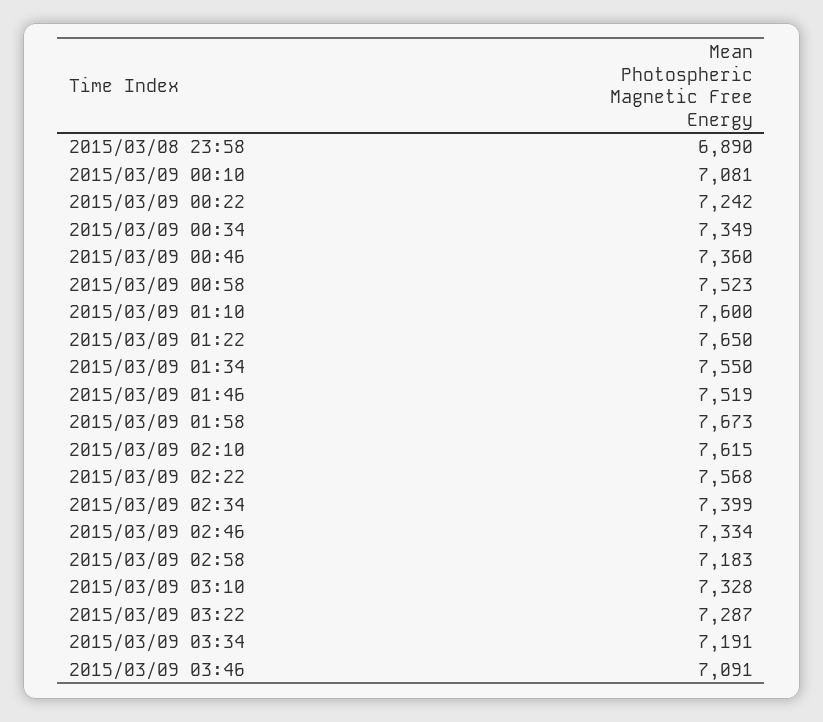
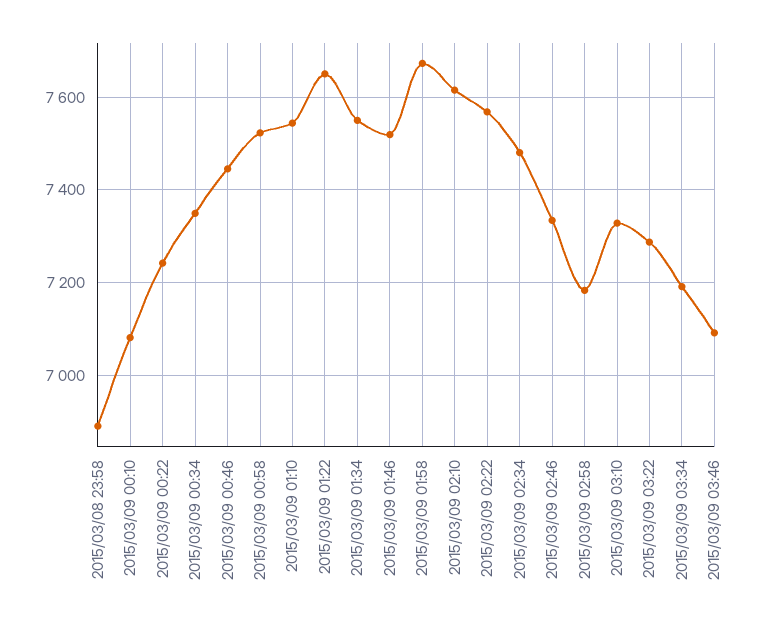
  {
    "2015/03/08 23:58": 6890,
    "2015/03/09 00:10": 7081,
    "2015/03/09 00:22": 7242,
    "2015/03/09 00:34": 7349,
-   "2015/03/09 00:46": 7360,
+   "2015/03/09 00:46": 7440,
    "2015/03/09 00:58": 7523,
-   "2015/03/09 01:10": 7600,
+   "2015/03/09 01:10": 7540,
    "2015/03/09 01:22": 7650,
    "2015/03/09 01:34": 7550,
    "2015/03/09 01:46": 7519,
    "2015/03/09 01:58": 7673,
    "2015/03/09 02:10": 7615,
    "2015/03/09 02:22": 7568,
-   "2015/03/09 02:34": 7399,
+   "2015/03/09 02:34": 7480,
    "2015/03/09 02:46": 7334,
    "2015/03/09 02:58": 7183,
    "2015/03/09 03:10": 7328,
    "2015/03/09 03:22": 7287,
    "2015/03/09 03:34": 7191,
    "2015/03/09 03:46": 7091
  }

